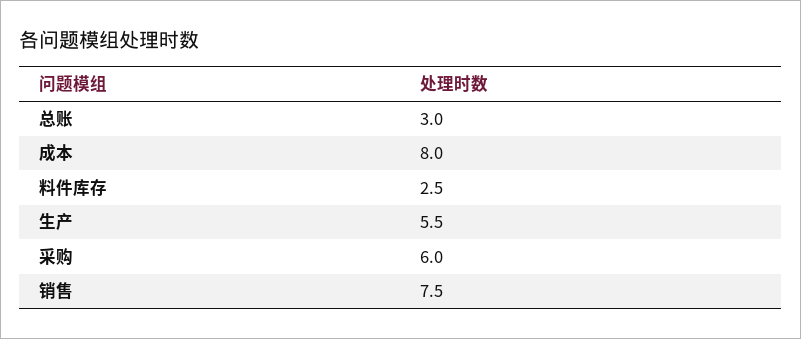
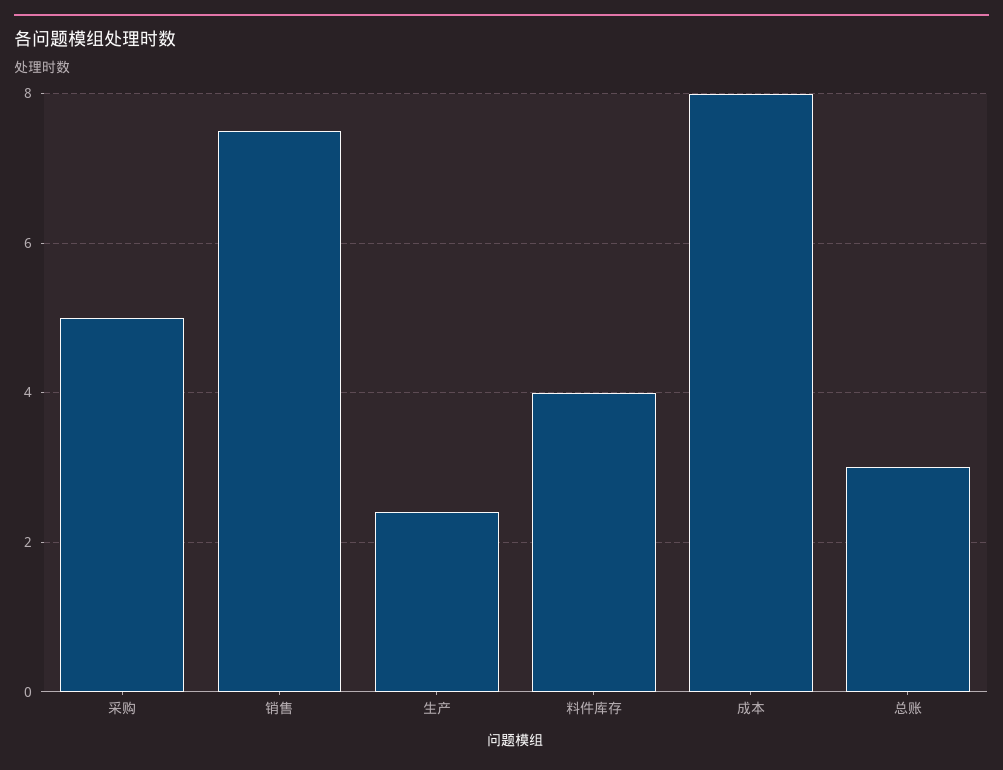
  {
    "总账": 3,
    "成本": 8,
-   "料件库存": 2.5,
+   "料件库存": 4,
-   "生产": 5.5,
+   "生产": 2.5,
-   "采购": 6,
+   "采购": 5,
    "销售": 7.5
  }

